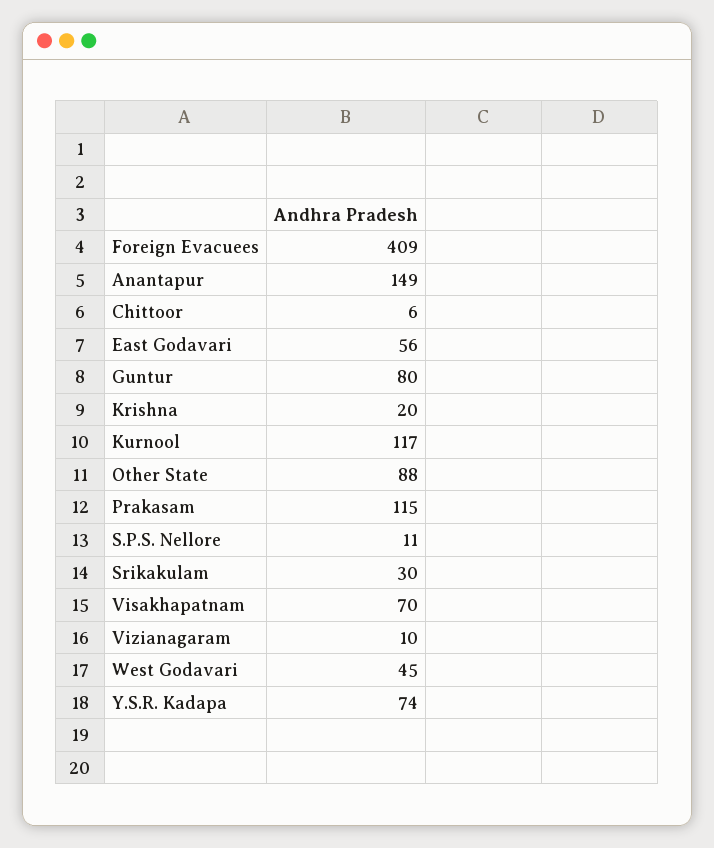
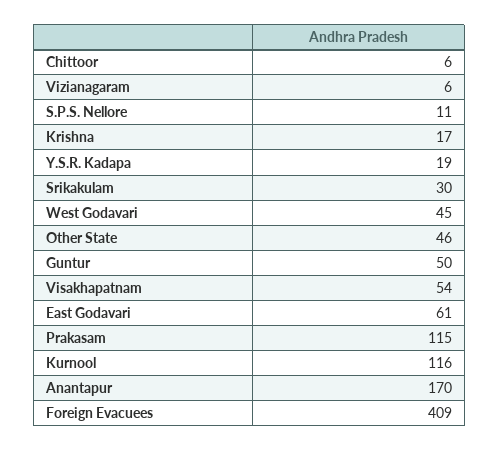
  {
    "Foreign Evacuees": 409,
-   "Anantapur": 149,
+   "Anantapur": 170,
    "Chittoor": 6,
-   "East Godavari": 56,
+   "East Godavari": 61,
-   "Guntur": 80,
+   "Guntur": 50,
-   "Krishna": 20,
+   "Krishna": 17,
-   "Kurnool": 117,
+   "Kurnool": 116,
-   "Other State": 88,
+   "Other State": 46,
    "Prakasam": 115,
    "S.P.S. Nellore": 11,
    "Srikakulam": 30,
-   "Visakhapatnam": 70,
+   "Visakhapatnam": 54,
-   "Vizianagaram": 10,
+   "Vizianagaram": 6,
    "West Godavari": 45,
-   "Y.S.R. Kadapa": 74
+   "Y.S.R. Kadapa": 19
  }

